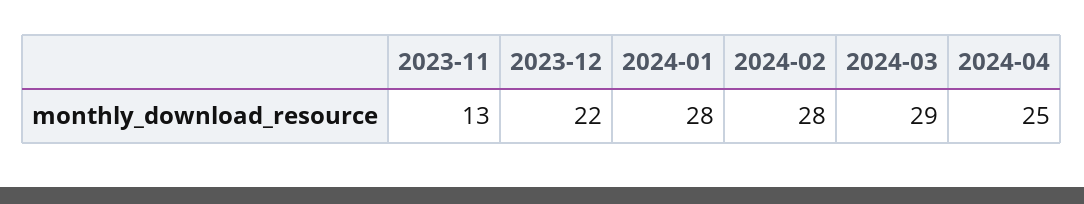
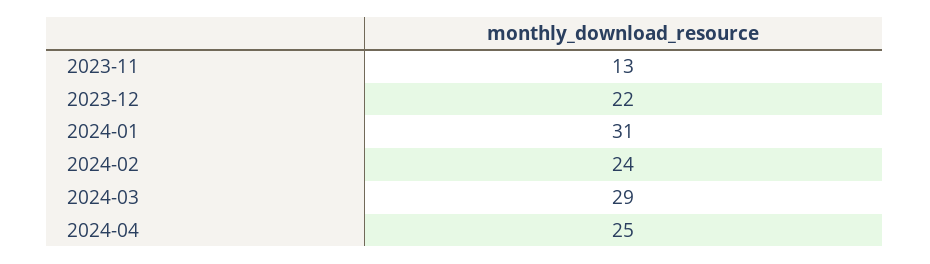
  {
    "2023-11": 13,
    "2023-12": 22,
-   "2024-01": 28,
+   "2024-01": 31,
-   "2024-02": 28,
+   "2024-02": 24,
    "2024-03": 29,
    "2024-04": 25
  }

